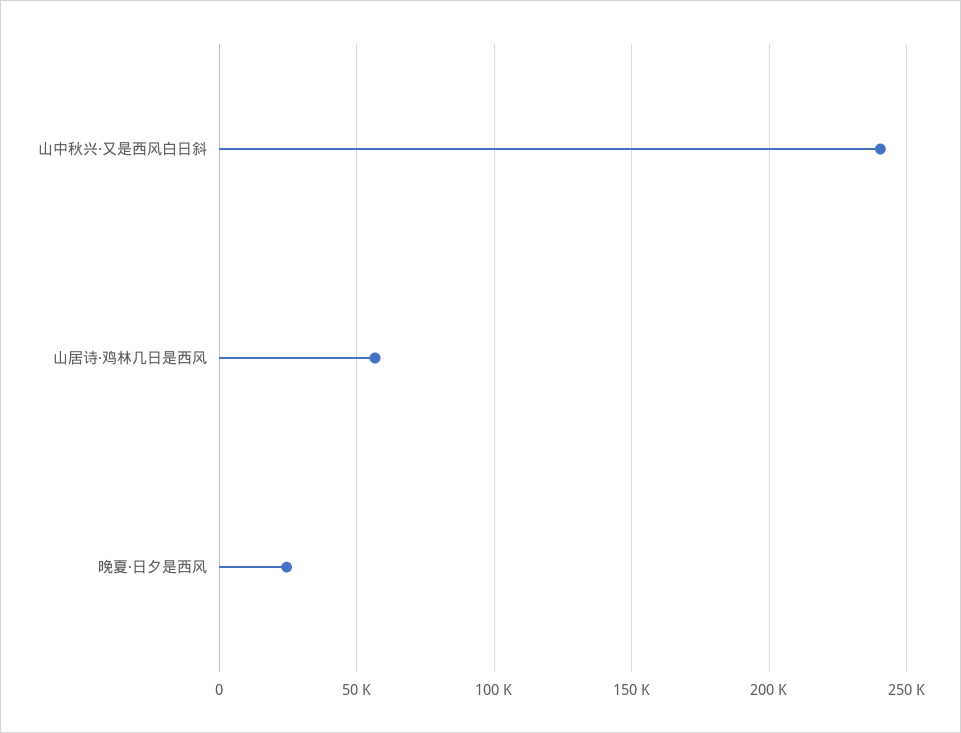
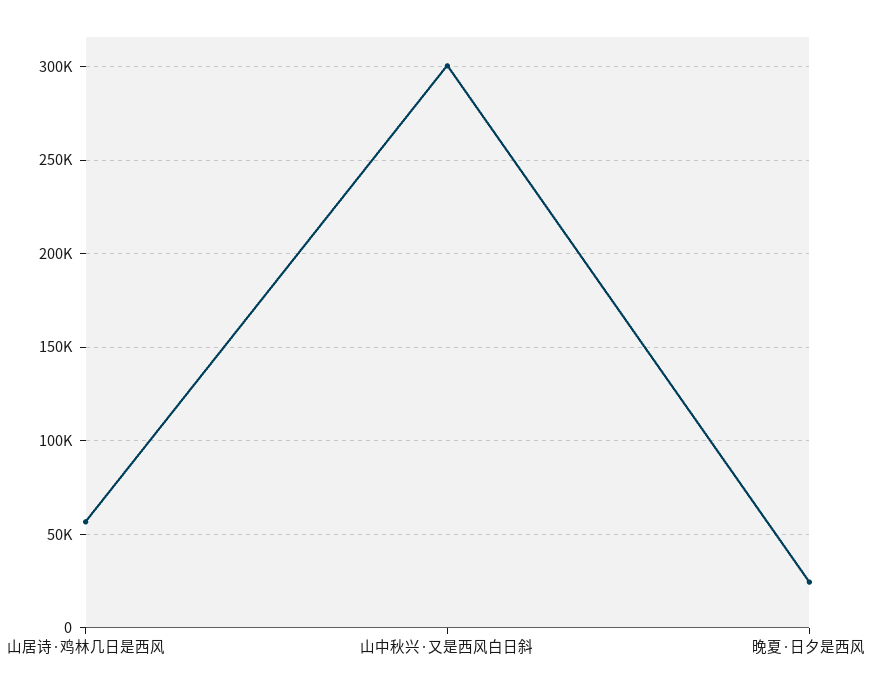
  {
-   "山中秋兴·又是西风白日斜": 240000,
+   "山中秋兴·又是西风白日斜": 300000,
    "山居诗·鸡林几日是西风": 55000,
    "晚夏·日夕是西风": 25000
  }

